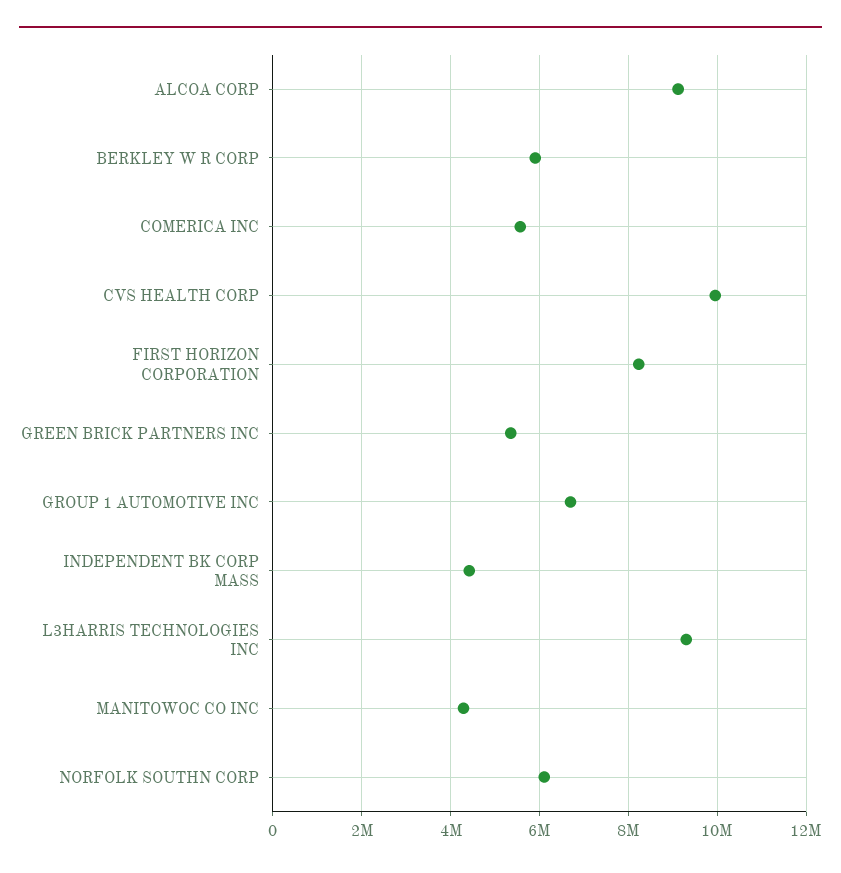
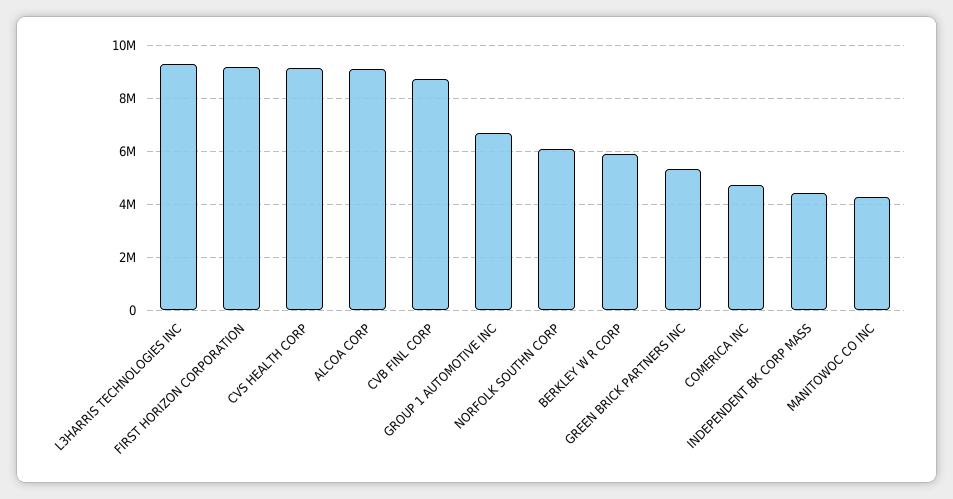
  {
    "ALCOA CORP": 9200000,
    "BERKLEY W R CORP": 6000000,
-   "COMERICA INC": 5600000,
+   "COMERICA INC": 4750000,
-   "CVS HEALTH CORP": 10000000,
+   "CVS HEALTH CORP": 9250000,
-   "FIRST HORIZON CORPORATION": 8200000,
+   "FIRST HORIZON CORPORATION": 9250000,
    "GREEN BRICK PARTNERS INC": 5400000,
    "GROUP 1 AUTOMOTIVE INC": 6600000,
    "INDEPENDENT BK CORP MASS": 4400000,
    "L3HARRIS TECHNOLOGIES INC": 9400000,
    "MANITOWOC CO INC": 4200000,
-   "NORFOLK SOUTHN CORP": 6200000
+   "NORFOLK SOUTHN CORP": 6200000,
+   "CVB FINL CORP": 8750000
  }

